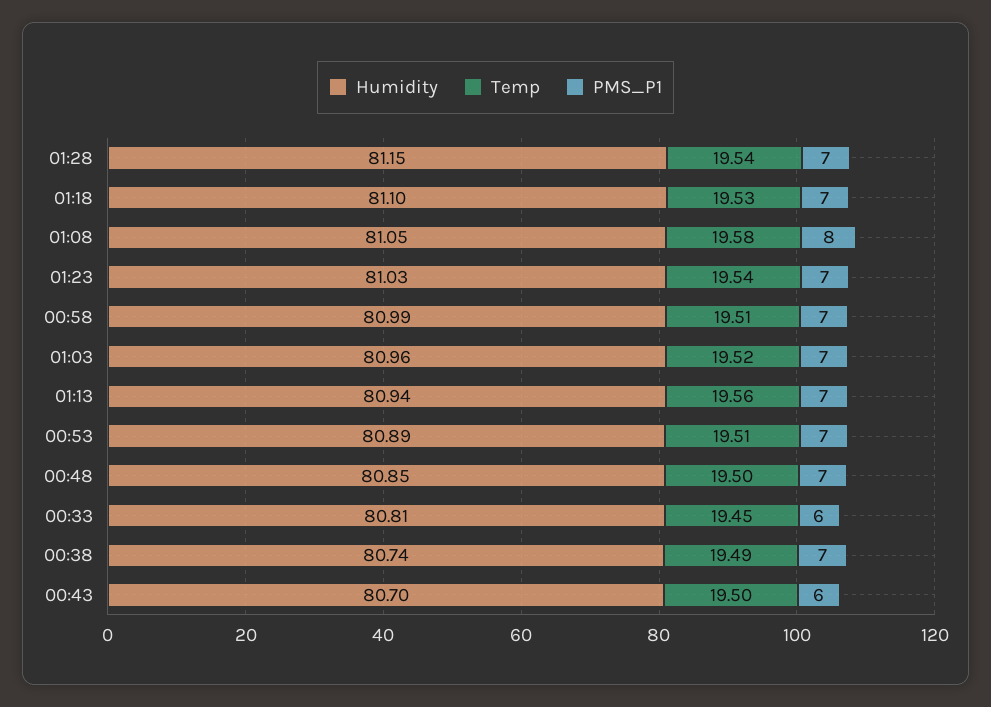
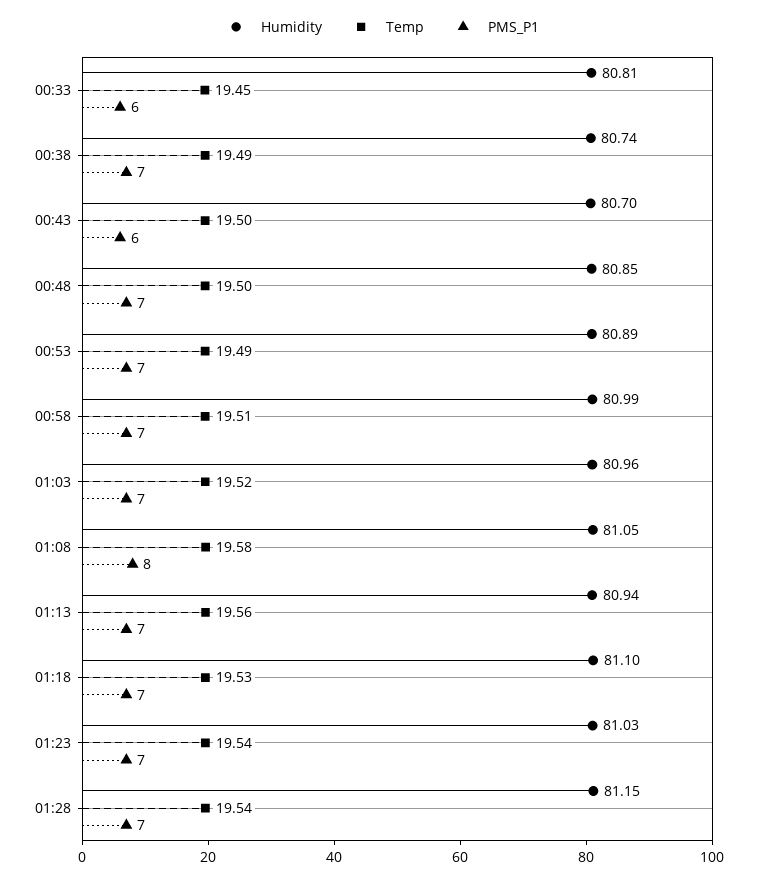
  {
    "Humidity": {
      "01:28": 81.15,
      "01:18": 81.1,
      "01:08": 81.05,
      "01:23": 81.03,
      "00:58": 80.99,
      "01:03": 80.96,
      "01:13": 80.94,
      "00:53": 80.89,
      "00:48": 80.85,
      "00:33": 80.81,
      "00:38": 80.74,
      "00:43": 80.7
    },
    "Temp": {
      "01:28": 19.54,
      "01:18": 19.53,
      "01:08": 19.58,
      "01:23": 19.54,
      "00:58": 19.51,
      "01:03": 19.52,
      "01:13": 19.56,
-     "00:53": 19.51,
+     "00:53": 19.49,
      "00:48": 19.5,
      "00:33": 19.45,
      "00:38": 19.49,
      "00:43": 19.5
    },
    "PMS_P1": {
      "01:28": 7,
      "01:18": 7,
      "01:08": 8,
      "01:23": 7,
      "00:58": 7,
      "01:03": 7,
      "01:13": 7,
      "00:53": 7,
      "00:48": 7,
      "00:33": 6,
      "00:38": 7,
      "00:43": 6
    }
  }

